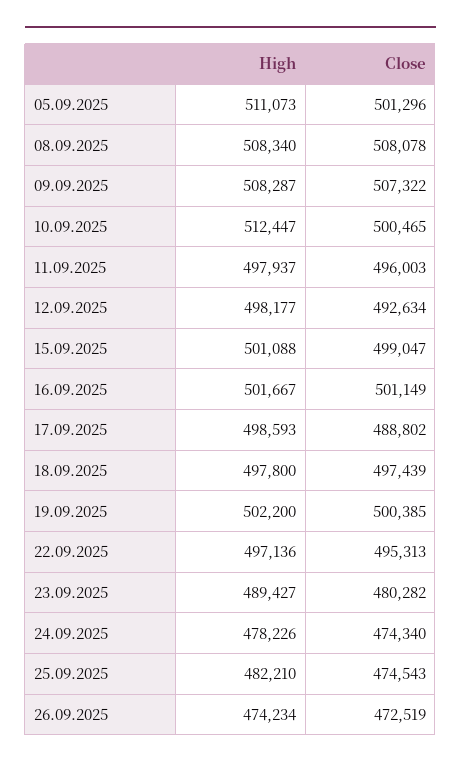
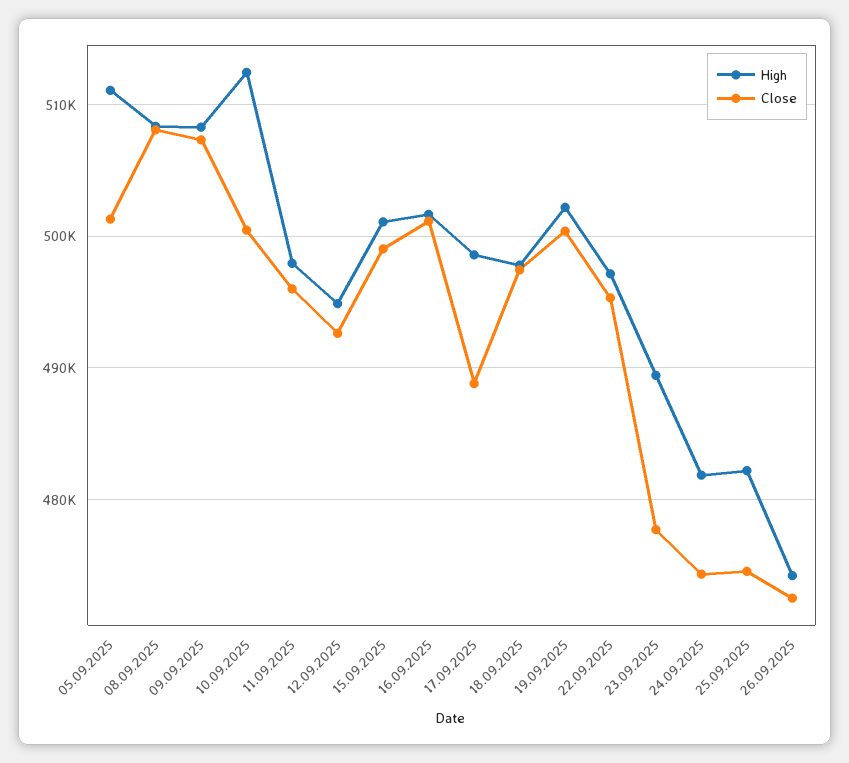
  {
    "High": {
      "05.09.2025": 511073,
      "08.09.2025": 508340,
      "09.09.2025": 508287,
      "10.09.2025": 512447,
      "11.09.2025": 497937,
-     "12.09.2025": 498177,
+     "12.09.2025": 495000,
      "15.09.2025": 501088,
      "16.09.2025": 501667,
      "17.09.2025": 498593,
      "18.09.2025": 497800,
      "19.09.2025": 502200,
      "22.09.2025": 497136,
      "23.09.2025": 489427,
-     "24.09.2025": 478226,
+     "24.09.2025": 482000,
      "25.09.2025": 482210,
      "26.09.2025": 474234
    },
    "Close": {
      "05.09.2025": 501296,
      "08.09.2025": 508078,
      "09.09.2025": 507322,
      "10.09.2025": 500465,
      "11.09.2025": 496003,
      "12.09.2025": 492634,
      "15.09.2025": 499047,
      "16.09.2025": 501149,
      "17.09.2025": 488802,
      "18.09.2025": 497439,
      "19.09.2025": 500385,
      "22.09.2025": 495313,
-     "23.09.2025": 480282,
+     "23.09.2025": 478000,
      "24.09.2025": 474340,
      "25.09.2025": 474543,
      "26.09.2025": 472519
    }
  }

